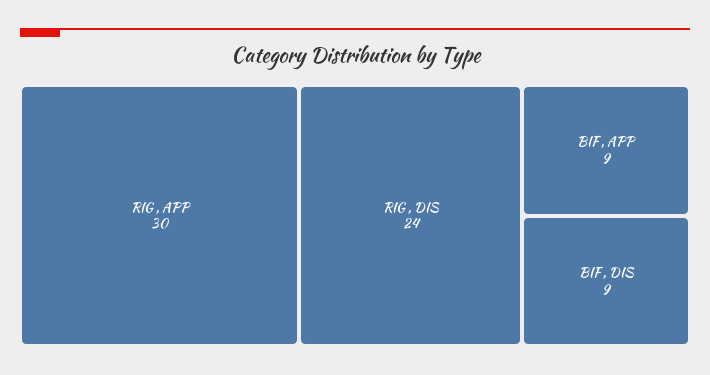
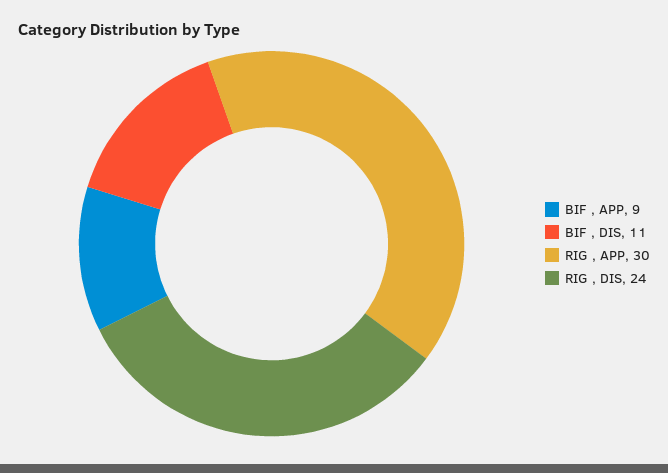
  {
    "RIG , APP": 30,
    "RIG , DIS": 24,
    "BIF , APP": 9,
-   "BIF , DIS": 9
+   "BIF , DIS": 11
  }

